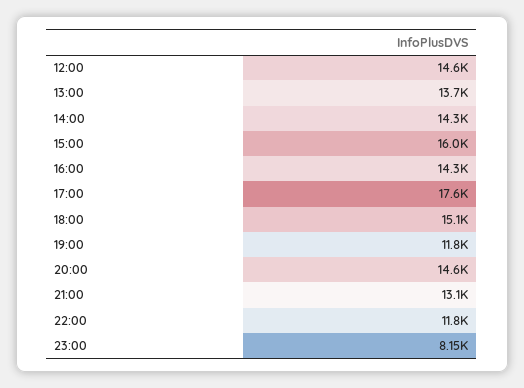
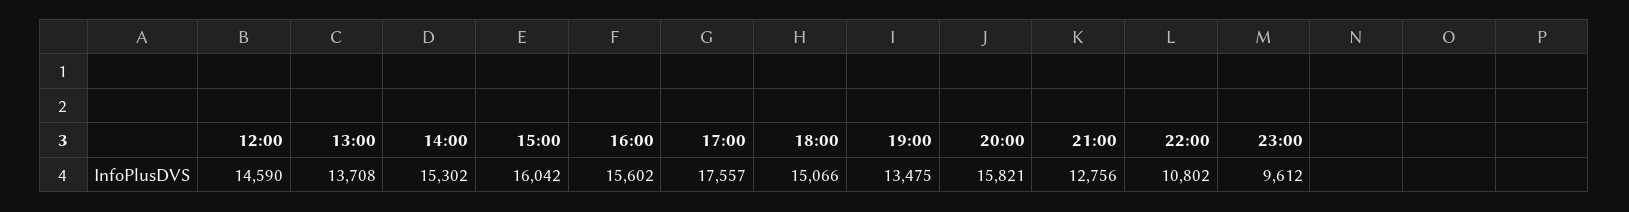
  {
    "12:00": 14590,
    "13:00": 13708,
-   "14:00": 14300,
+   "14:00": 15302,
    "15:00": 16042,
-   "16:00": 14300,
+   "16:00": 15602,
    "17:00": 17557,
    "18:00": 15066,
-   "19:00": 11800,
+   "19:00": 13475,
-   "20:00": 14600,
+   "20:00": 15821,
-   "21:00": 13100,
+   "21:00": 12756,
-   "22:00": 11800,
+   "22:00": 10802,
-   "23:00": 8150
+   "23:00": 9612
  }

